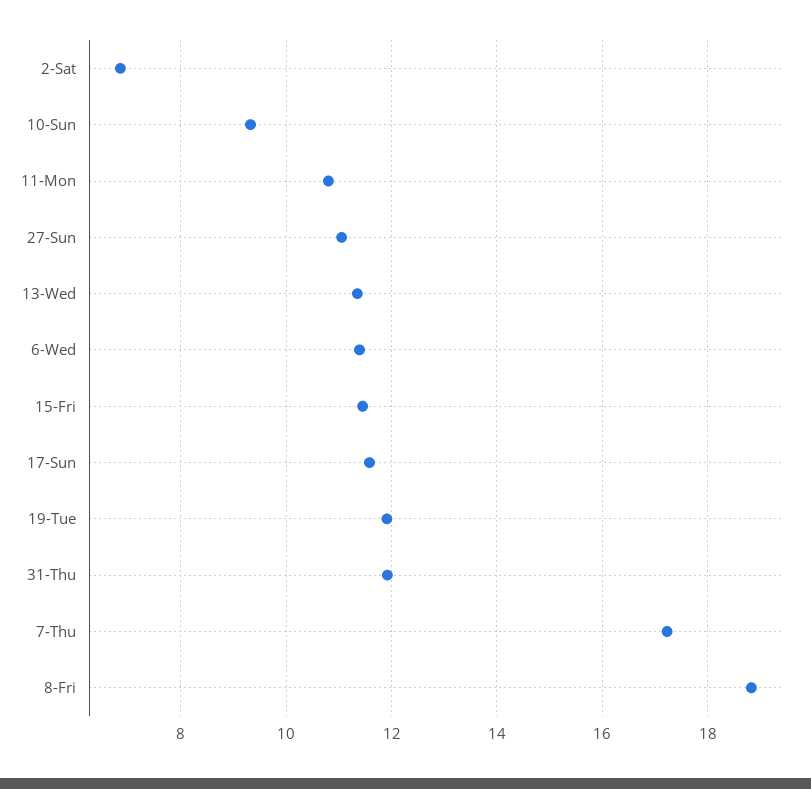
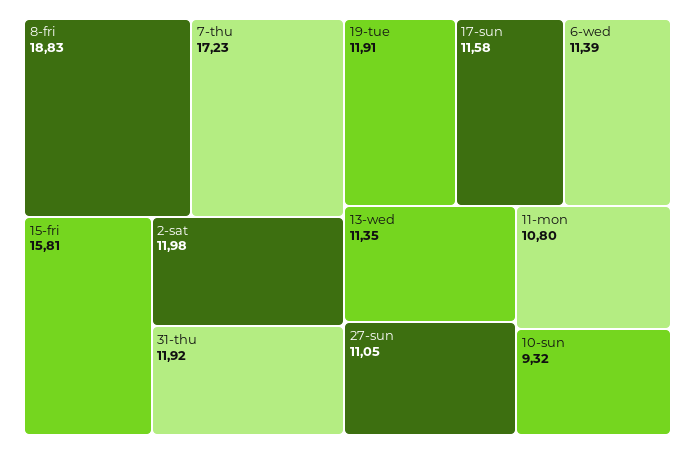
  {
-   "2-Sat": 6.8,
+   "2-Sat": 11.98,
    "10-Sun": 9.32,
    "11-Mon": 10.8,
    "27-Sun": 11.05,
    "13-Wed": 11.35,
    "6-Wed": 11.39,
-   "15-Fri": 11.4,
+   "15-Fri": 15.81,
    "17-Sun": 11.58,
    "19-Tue": 11.91,
    "31-Thu": 11.92,
    "7-Thu": 17.23,
    "8-Fri": 18.83
  }

